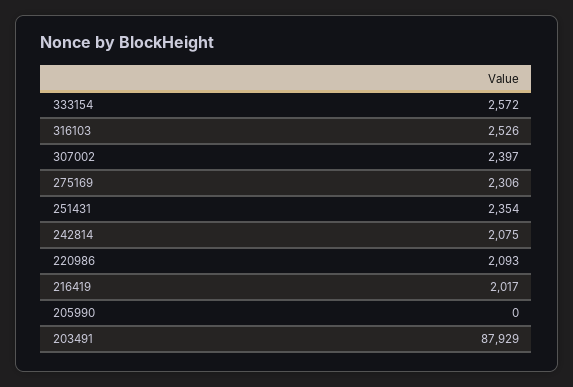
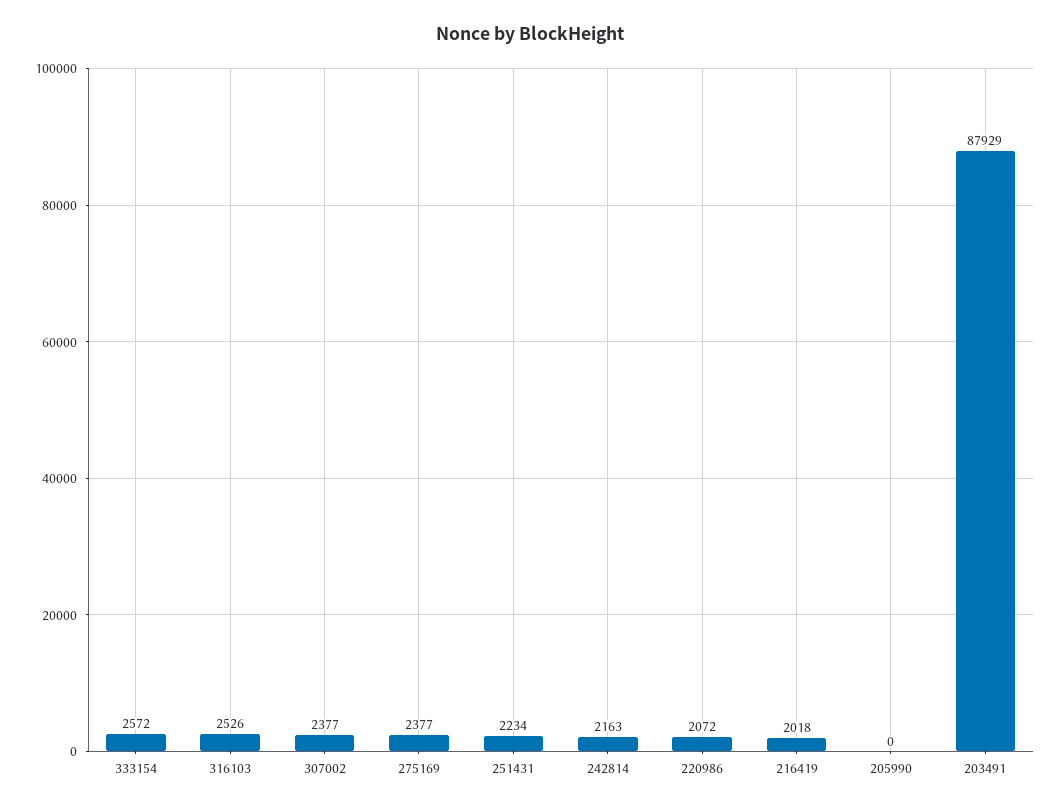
  {
    "333154": 2572,
    "316103": 2526,
-   "307002": 2397,
+   "307002": 2377,
-   "275169": 2306,
+   "275169": 2377,
-   "251431": 2354,
+   "251431": 2234,
-   "242814": 2075,
+   "242814": 2163,
-   "220986": 2093,
+   "220986": 2072,
-   "216419": 2017,
+   "216419": 2018,
    "205990": 0,
    "203491": 87929
  }

